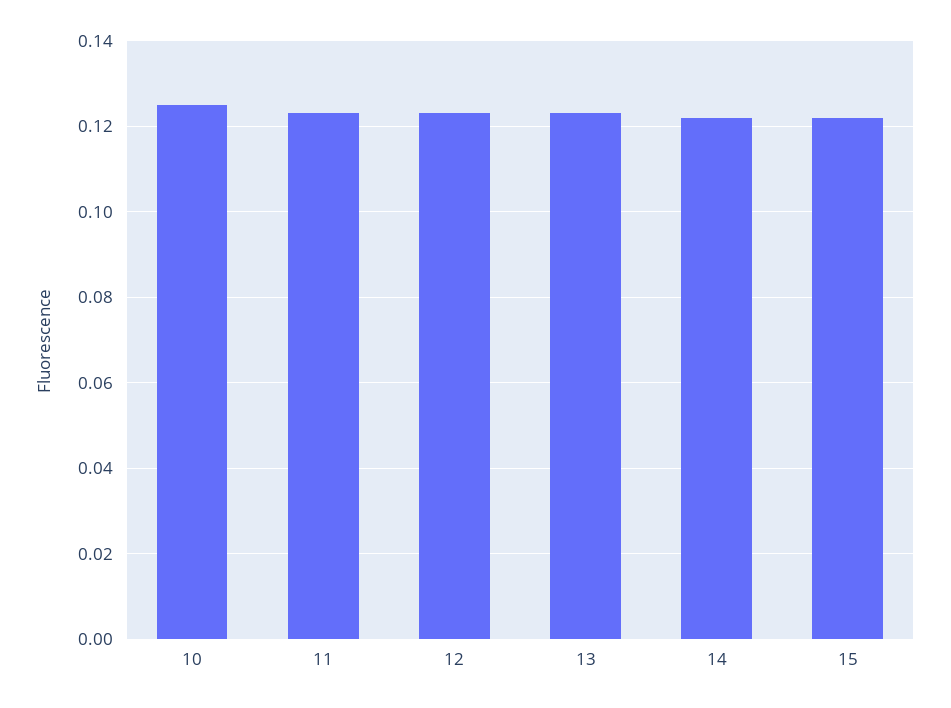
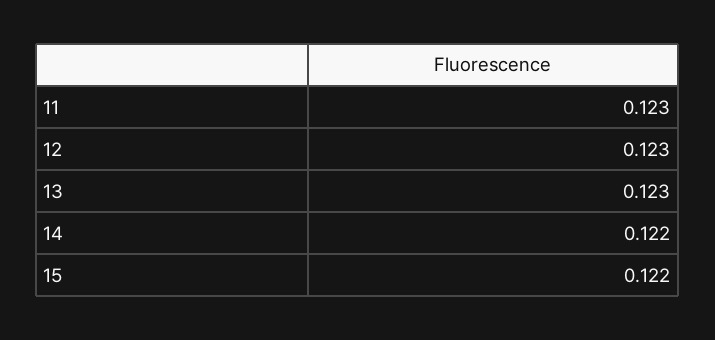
  {
-   "10": 0.125,
    "11": 0.123,
    "12": 0.123,
    "13": 0.123,
    "14": 0.122,
    "15": 0.122
  }

